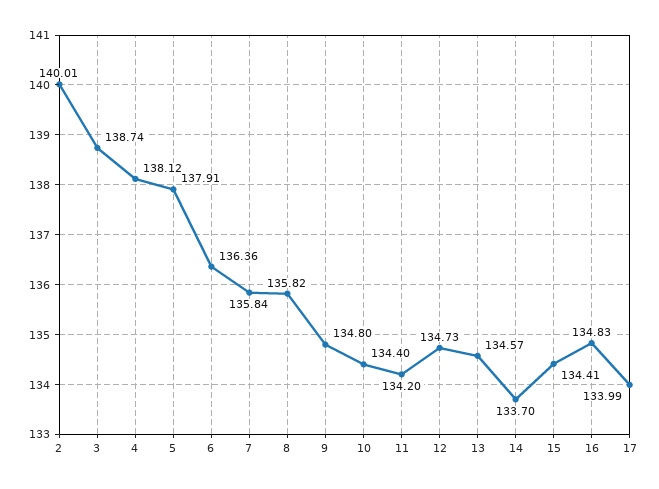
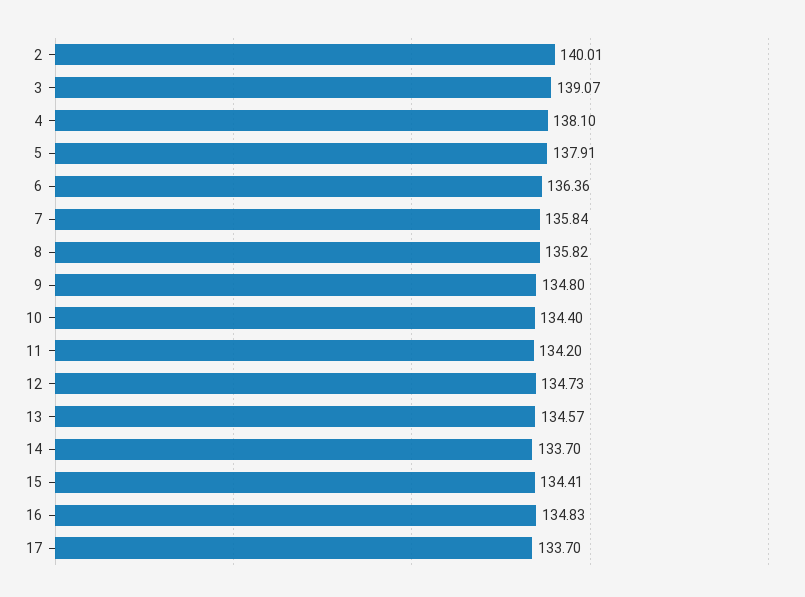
  {
    "2": 140.01,
-   "3": 138.74,
+   "3": 139.07,
-   "4": 138.12,
+   "4": 138.1,
    "5": 137.91,
    "6": 136.36,
    "7": 135.84,
    "8": 135.82,
    "9": 134.8,
    "10": 134.4,
    "11": 134.2,
    "12": 134.73,
    "13": 134.57,
    "14": 133.7,
    "15": 134.41,
    "16": 134.83,
-   "17": 133.99
+   "17": 133.7
  }

